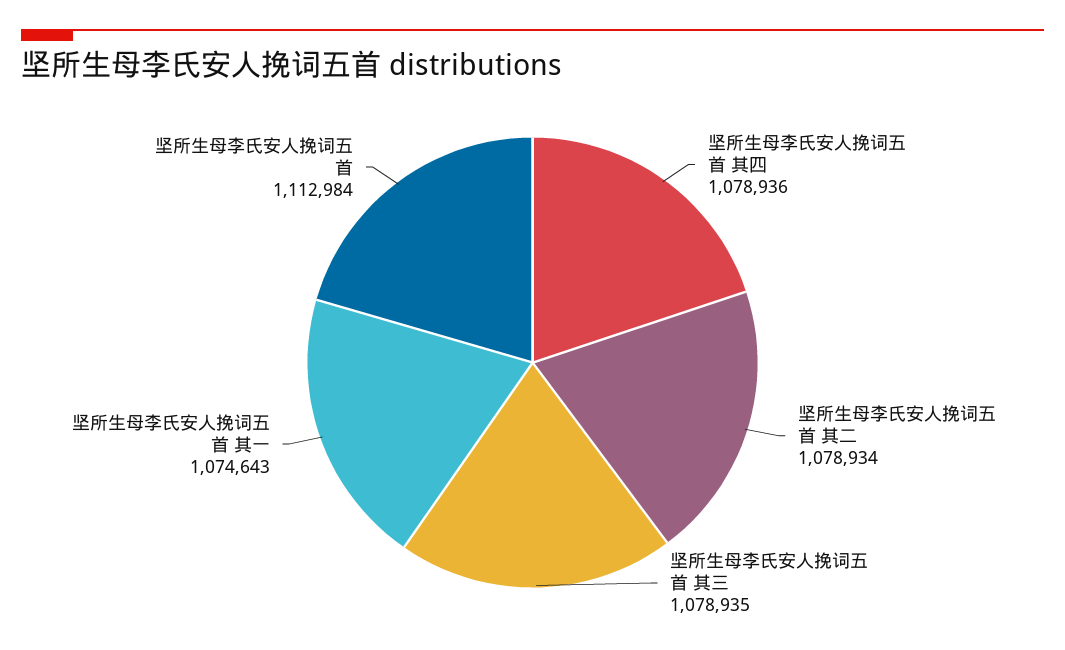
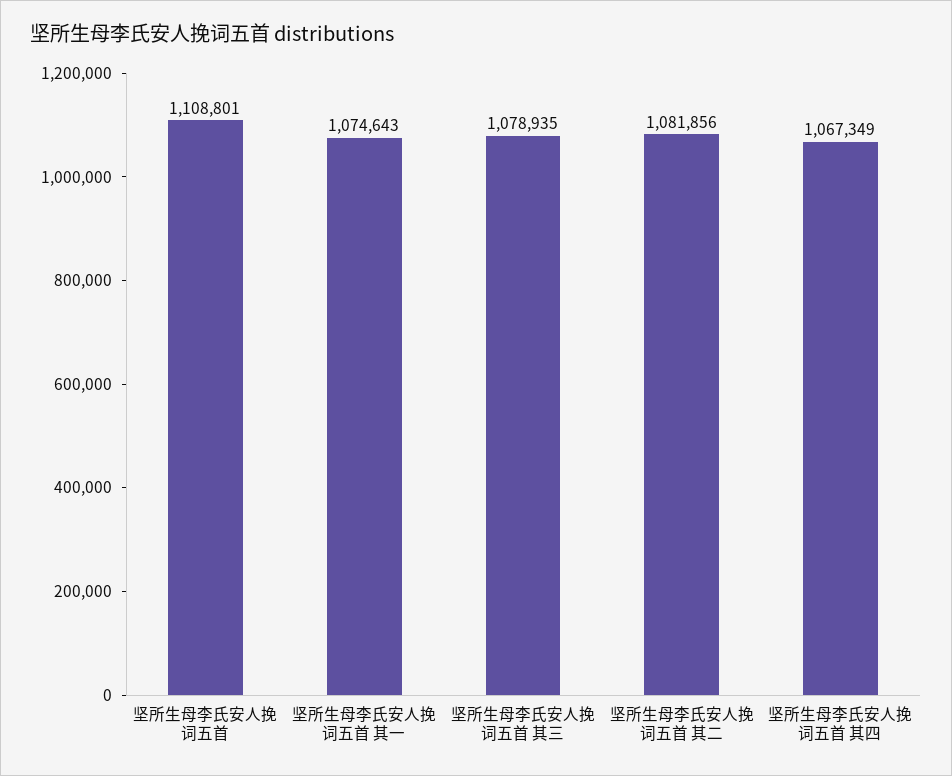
  {
-   "坚所生母李氏安人挽词五首 其四": 1078936,
+   "坚所生母李氏安人挽词五首 其四": 1067349,
-   "坚所生母李氏安人挽词五首 其二": 1078934,
+   "坚所生母李氏安人挽词五首 其二": 1081856,
    "坚所生母李氏安人挽词五首 其三": 1078935,
    "坚所生母李氏安人挽词五首 其一": 1074643,
-   "坚所生母李氏安人挽词五首": 1112984
+   "坚所生母李氏安人挽词五首": 1108801
  }

